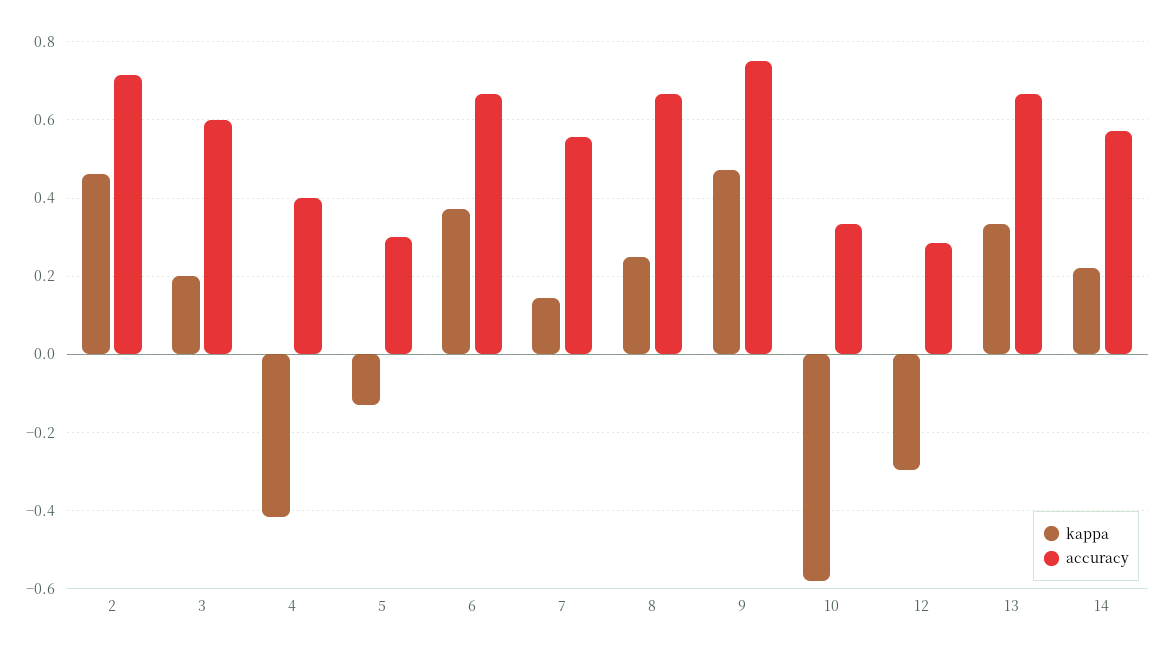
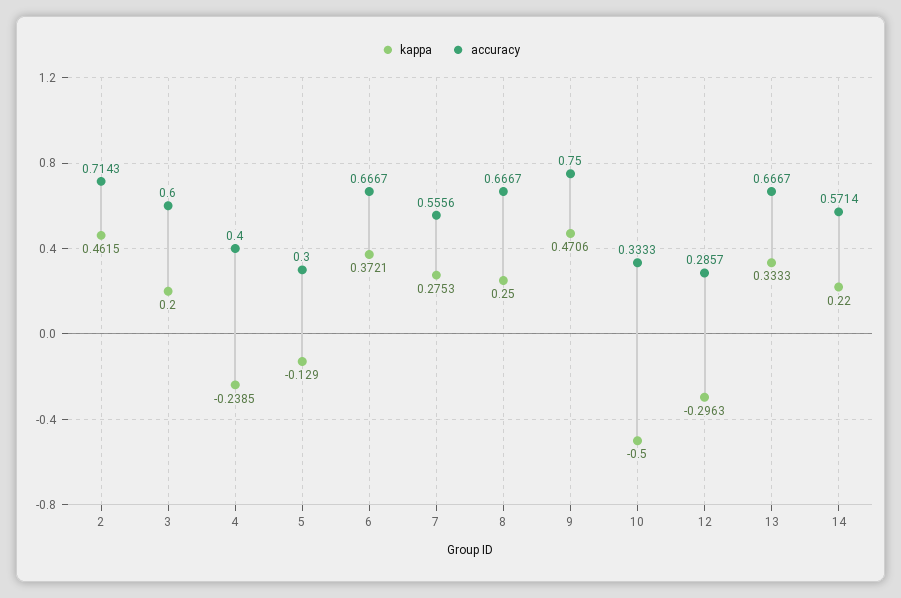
  {
    "kappa": {
      "2": 0.4615,
      "3": 0.2,
-     "4": -0.42,
+     "4": -0.2385,
      "5": -0.129,
      "6": 0.3721,
-     "7": 0.14,
+     "7": 0.2753,
      "8": 0.25,
      "9": 0.4706,
-     "10": -0.58,
+     "10": -0.5,
      "12": -0.2963,
      "13": 0.3333,
      "14": 0.22
    },
    "accuracy": {
      "2": 0.7143,
      "3": 0.6,
      "4": 0.4,
      "5": 0.3,
      "6": 0.6667,
      "7": 0.5556,
      "8": 0.6667,
      "9": 0.75,
      "10": 0.3333,
      "12": 0.2857,
      "13": 0.6667,
      "14": 0.5714
    }
  }

